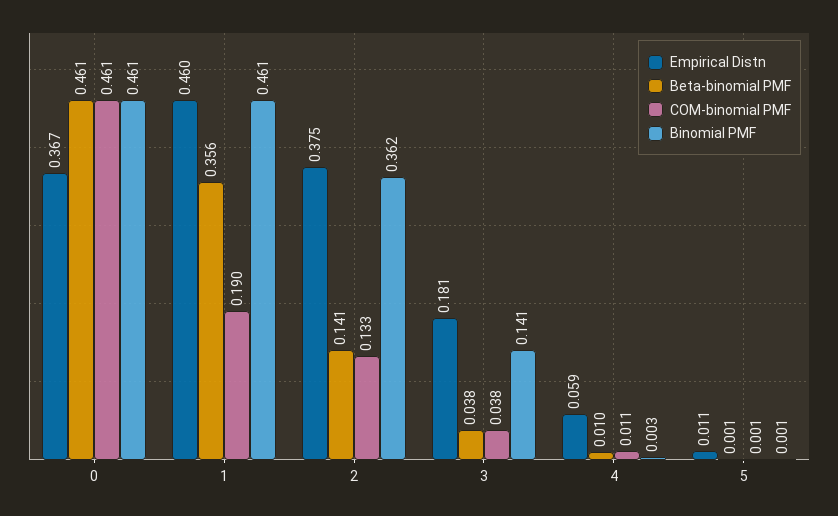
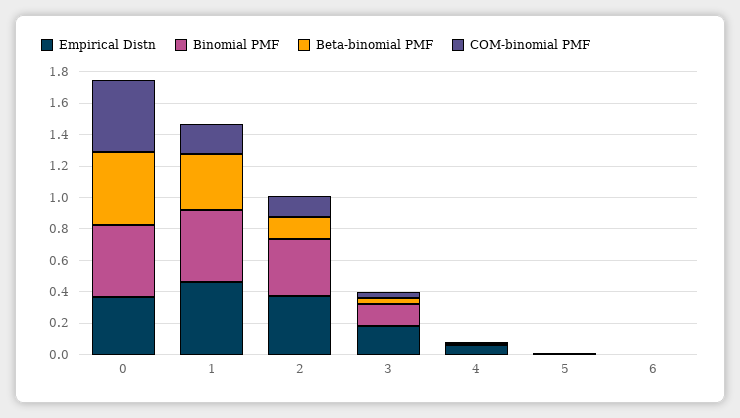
  {
    "Empirical Distn": {
      "0": 0.367,
      "1": 0.46,
      "2": 0.375,
      "3": 0.181,
      "4": 0.059,
-     "5": 0.011
+     "5": 0.011,
+     "6": 0
    },
    "Beta-binomial PMF": {
      "0": 0.461,
      "1": 0.356,
      "2": 0.141,
      "3": 0.038,
      "4": 0.01,
-     "5": 0.001
+     "5": 0.001,
+     "6": 0
    },
    "COM-binomial PMF": {
      "0": 0.461,
      "1": 0.19,
      "2": 0.133,
      "3": 0.038,
      "4": 0.011,
-     "5": 0.001
+     "5": 0.001,
+     "6": 0
    },
    "Binomial PMF": {
      "0": 0.461,
      "1": 0.461,
      "2": 0.362,
      "3": 0.141,
      "4": 0.003,
-     "5": 0.001
+     "5": 0.001,
+     "6": 0
    }
  }

